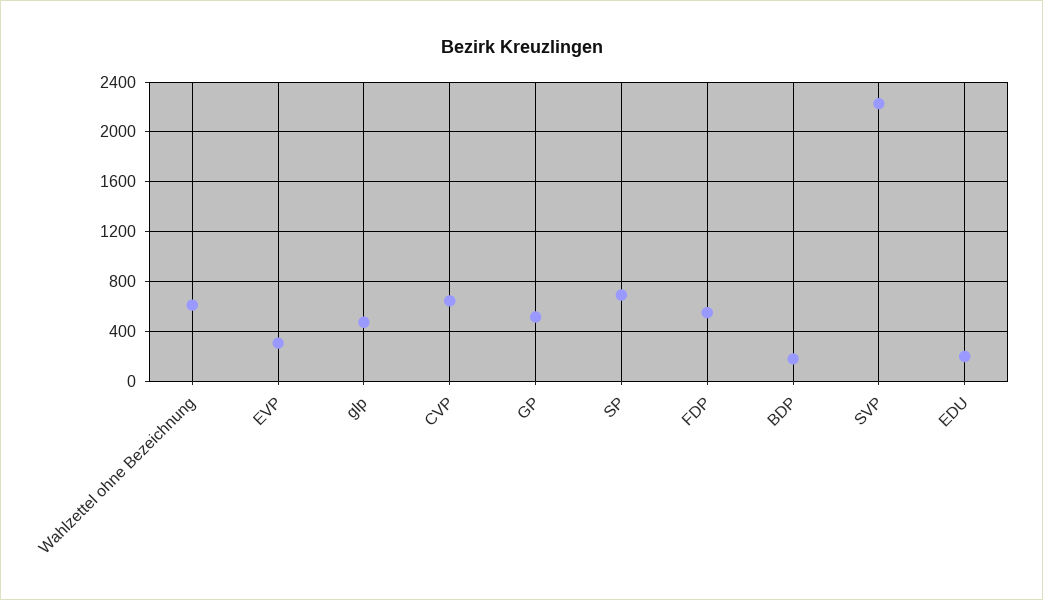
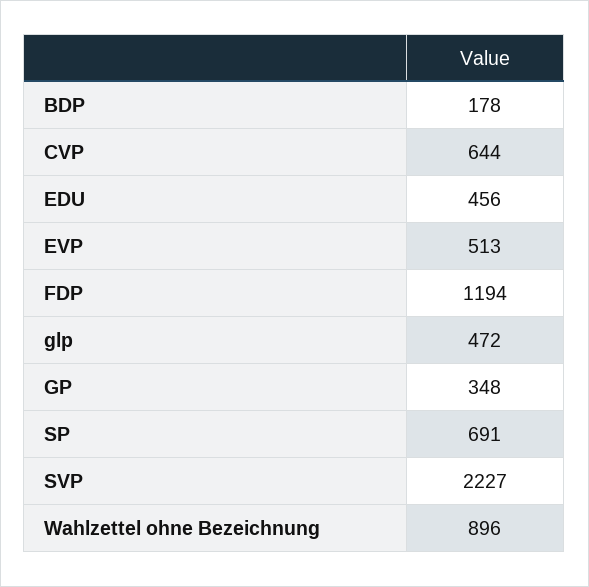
  {
-   "Wahlzettel ohne Bezeichnung": 600,
+   "Wahlzettel ohne Bezeichnung": 896,
-   "EVP": 300,
+   "EVP": 513,
    "glp": 472,
    "CVP": 644,
-   "GP": 500,
+   "GP": 348,
    "SP": 691,
-   "FDP": 550,
+   "FDP": 1194,
    "BDP": 178,
    "SVP": 2227,
-   "EDU": 200
+   "EDU": 456
  }

